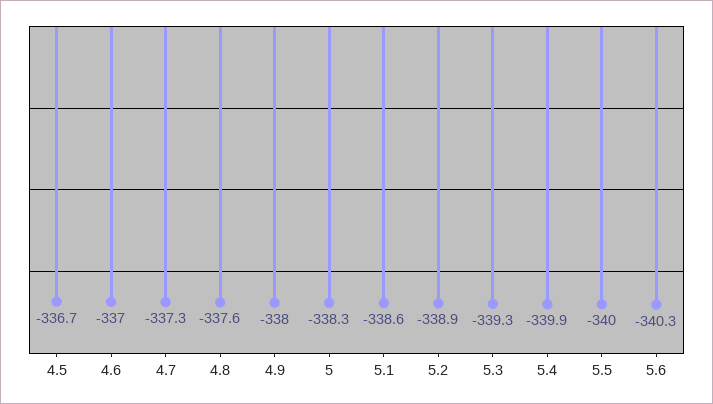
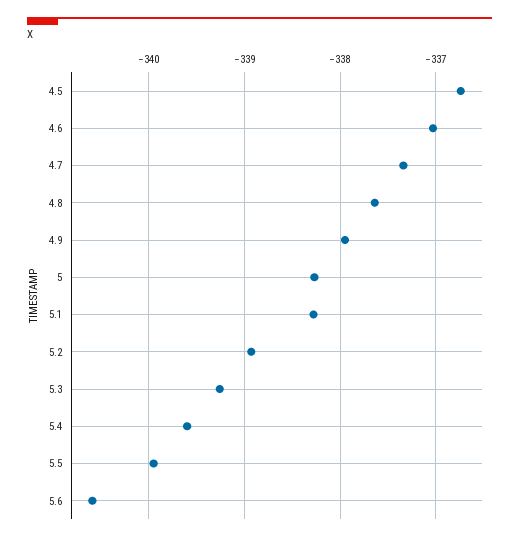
  {
    "4.5": -336.7,
    "4.6": -337,
    "4.7": -337.3,
    "4.8": -337.6,
    "4.9": -338,
    "5": -338.3,
-   "5.1": -338.6,
+   "5.1": -338.3,
    "5.2": -338.9,
    "5.3": -339.3,
-   "5.4": -339.9,
+   "5.4": -339.6,
    "5.5": -340,
-   "5.6": -340.3
+   "5.6": -340.6
  }

